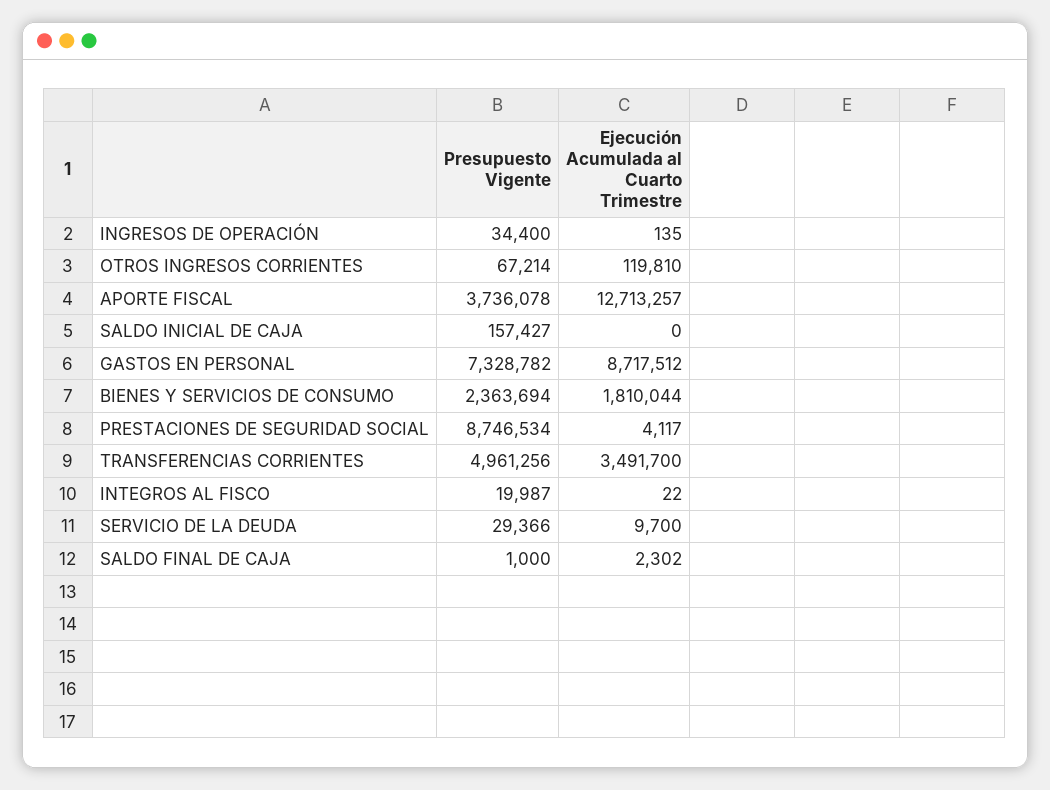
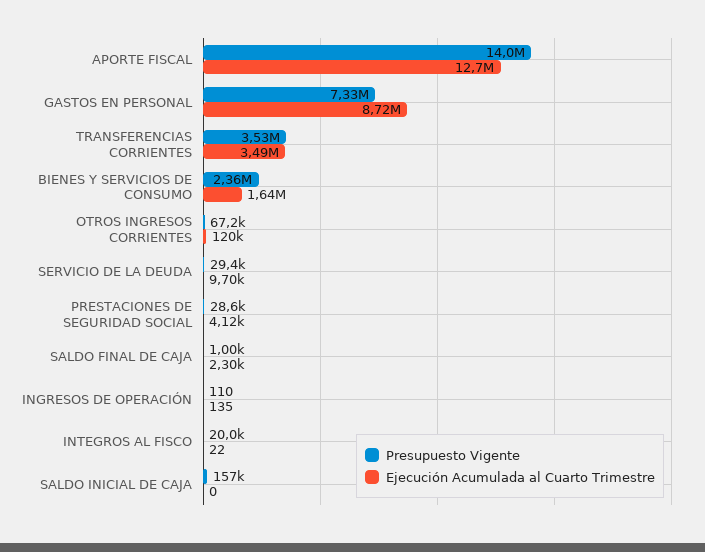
  {
    "Presupuesto Vigente": {
-     "INGRESOS DE OPERACIÓN": 34400,
+     "INGRESOS DE OPERACIÓN": 110,
      "OTROS INGRESOS CORRIENTES": 67214,
-     "APORTE FISCAL": 3736078,
+     "APORTE FISCAL": 14000000,
      "SALDO INICIAL DE CAJA": 157427,
      "GASTOS EN PERSONAL": 7328782,
      "BIENES Y SERVICIOS DE CONSUMO": 2363694,
-     "PRESTACIONES DE SEGURIDAD SOCIAL": 8746534,
+     "PRESTACIONES DE SEGURIDAD SOCIAL": 28600,
-     "TRANSFERENCIAS CORRIENTES": 4961256,
+     "TRANSFERENCIAS CORRIENTES": 3530000,
      "INTEGROS AL FISCO": 19987,
      "SERVICIO DE LA DEUDA": 29366,
      "SALDO FINAL DE CAJA": 1000
    },
    "Ejecución Acumulada al Cuarto Trimestre": {
      "INGRESOS DE OPERACIÓN": 135,
      "OTROS INGRESOS CORRIENTES": 119810,
      "APORTE FISCAL": 12713257,
      "SALDO INICIAL DE CAJA": 0,
      "GASTOS EN PERSONAL": 8717512,
-     "BIENES Y SERVICIOS DE CONSUMO": 1810044,
+     "BIENES Y SERVICIOS DE CONSUMO": 1640000,
      "PRESTACIONES DE SEGURIDAD SOCIAL": 4117,
      "TRANSFERENCIAS CORRIENTES": 3491700,
      "INTEGROS AL FISCO": 22,
      "SERVICIO DE LA DEUDA": 9700,
      "SALDO FINAL DE CAJA": 2302
    }
  }

